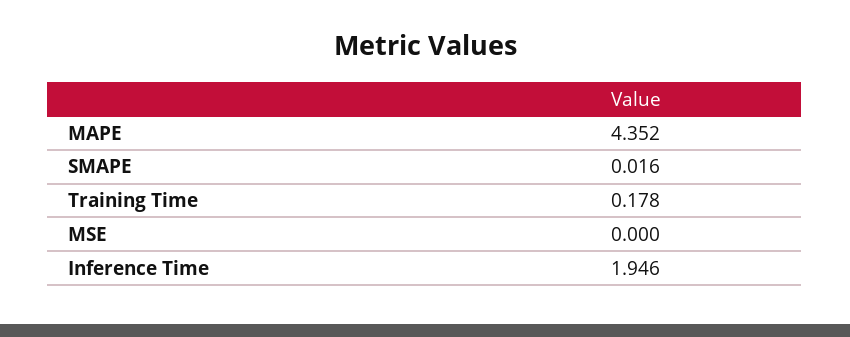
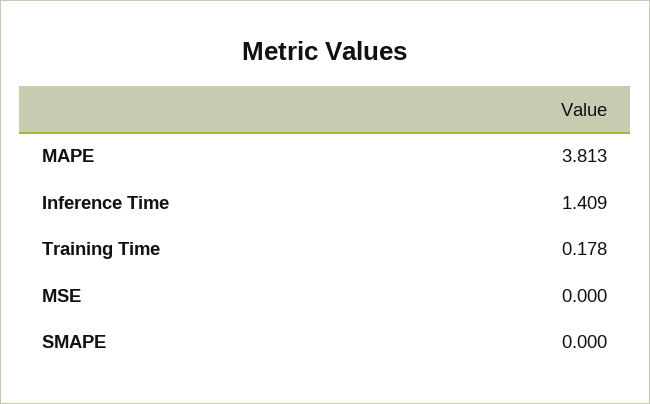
  {
-   "MAPE": 4.352,
+   "MAPE": 3.813,
-   "SMAPE": 0.016,
+   "SMAPE": 0,
    "Training Time": 0.178,
    "MSE": 0,
-   "Inference Time": 1.946
+   "Inference Time": 1.409
  }

